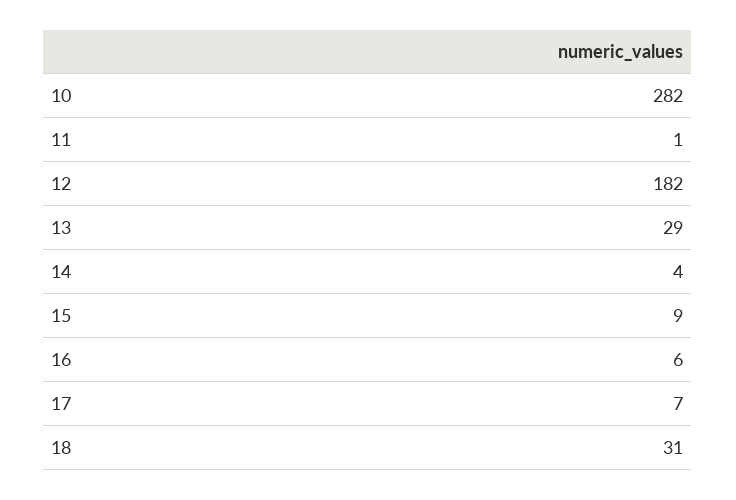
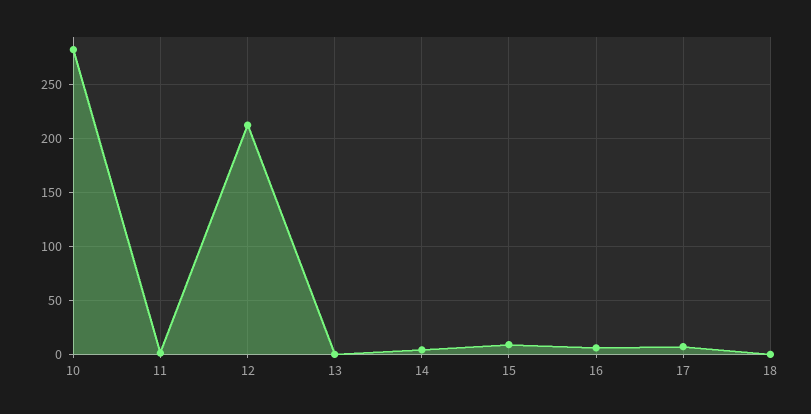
  {
    "10": 282,
    "11": 1,
-   "12": 182,
+   "12": 210,
-   "13": 29,
+   "13": 0,
    "14": 4,
    "15": 9,
    "16": 6,
    "17": 7,
-   "18": 31
+   "18": 0
  }

